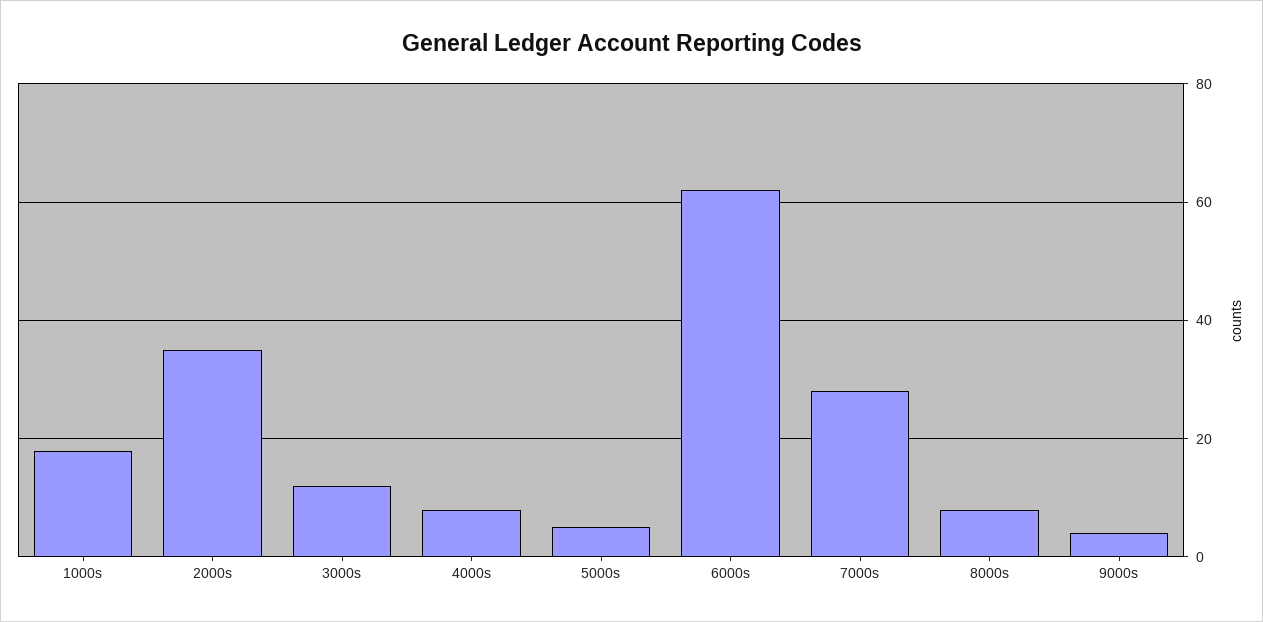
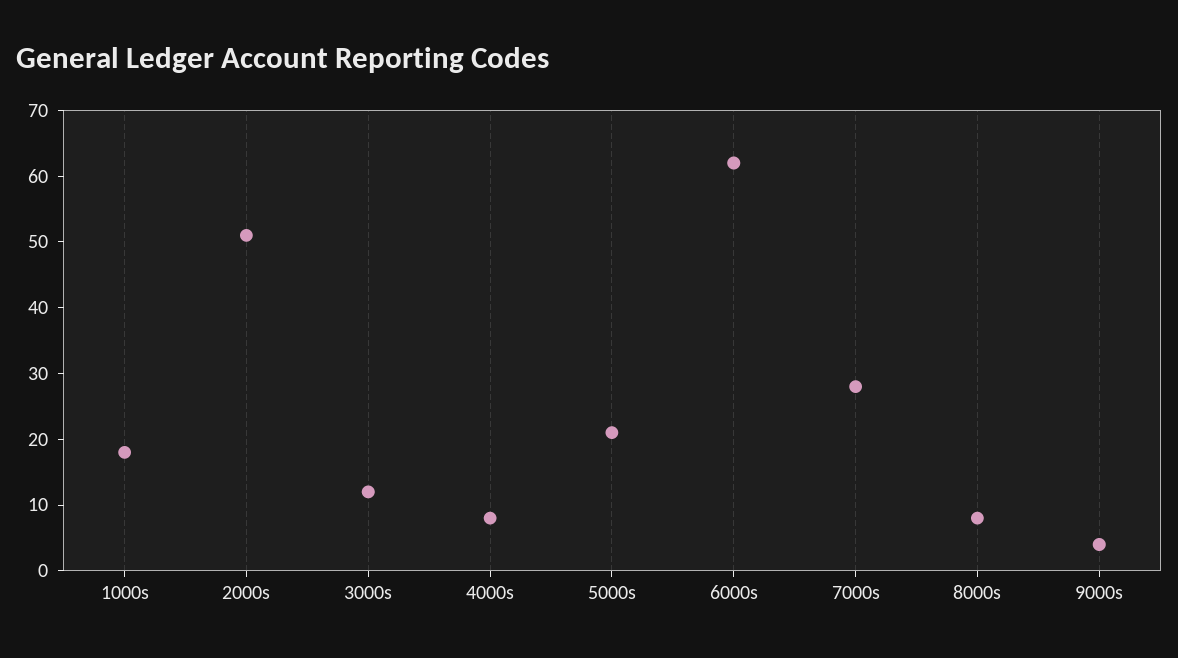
  {
    "1000s": 20,
-   "2000s": 35,
+   "2000s": 50,
    "3000s": 10,
    "4000s": 10,
-   "5000s": 5,
+   "5000s": 20,
    "6000s": 60,
    "7000s": 30,
    "8000s": 10,
    "9000s": 5
  }

